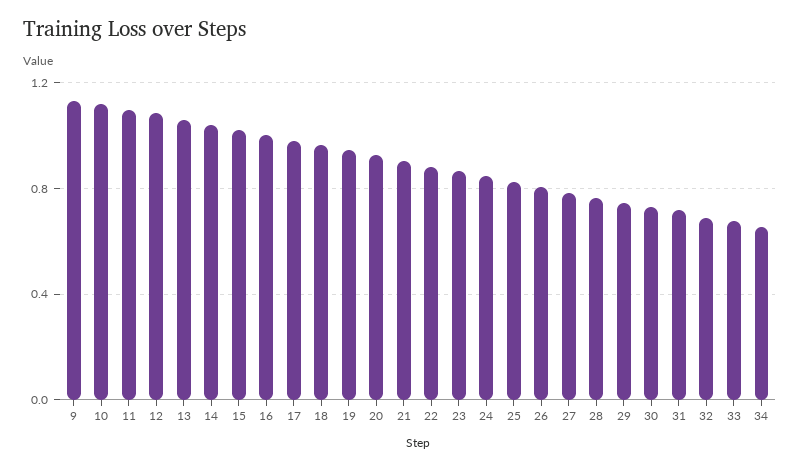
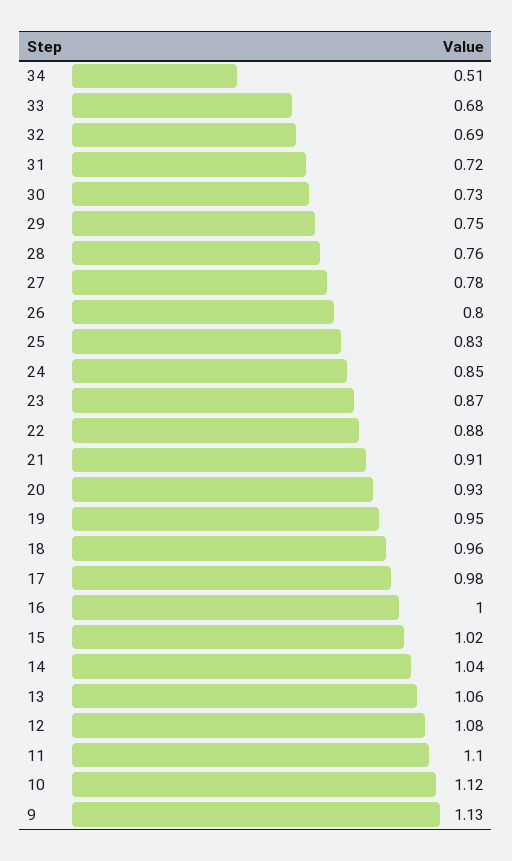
  {
    "9": 1.13,
    "10": 1.12,
    "11": 1.1,
    "12": 1.08,
    "13": 1.06,
    "14": 1.04,
    "15": 1.02,
    "16": 1,
    "17": 0.98,
    "18": 0.96,
    "19": 0.95,
    "20": 0.93,
    "21": 0.91,
    "22": 0.88,
    "23": 0.87,
    "24": 0.85,
    "25": 0.83,
    "26": 0.8,
    "27": 0.78,
    "28": 0.76,
    "29": 0.75,
    "30": 0.73,
    "31": 0.72,
    "32": 0.69,
    "33": 0.68,
-   "34": 0.65
+   "34": 0.51
  }

